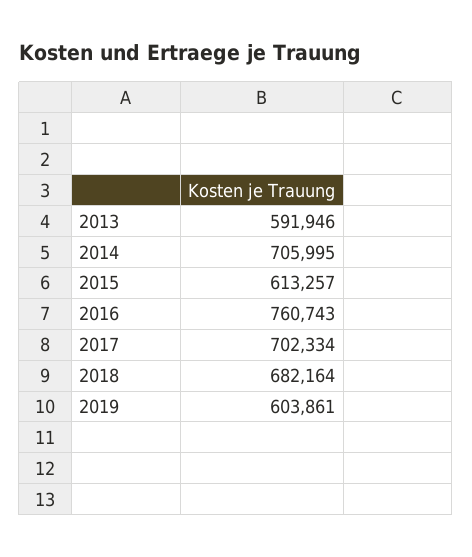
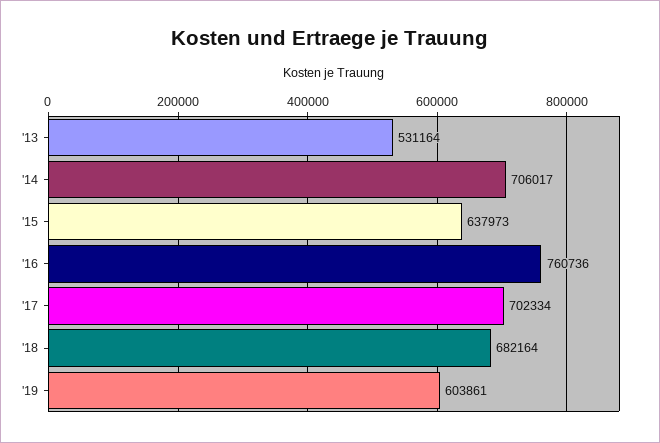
  {
-   "2013": 591946,
+   "2013": 531164,
-   "2014": 705995,
+   "2014": 706017,
-   "2015": 613257,
+   "2015": 637973,
-   "2016": 760743,
+   "2016": 760736,
    "2017": 702334,
    "2018": 682164,
    "2019": 603861
  }

